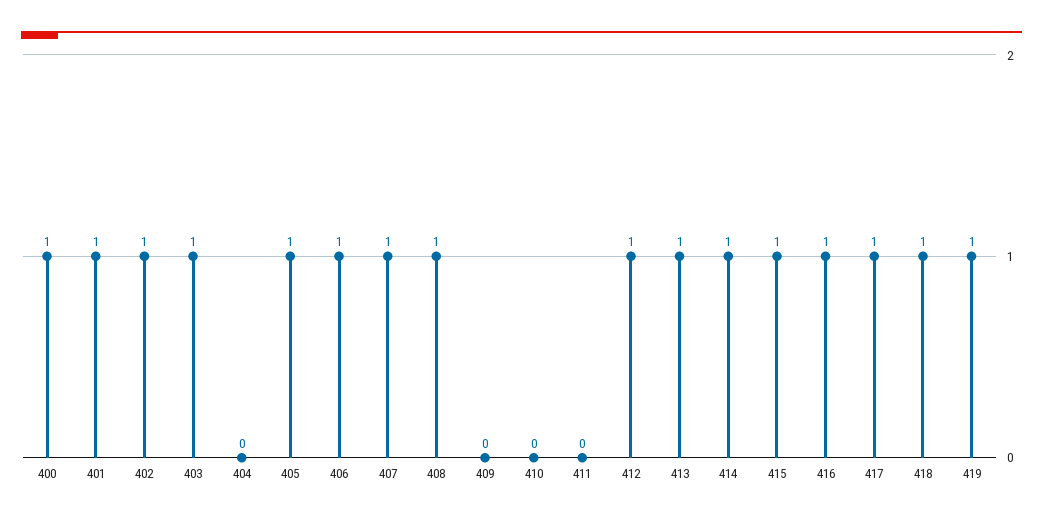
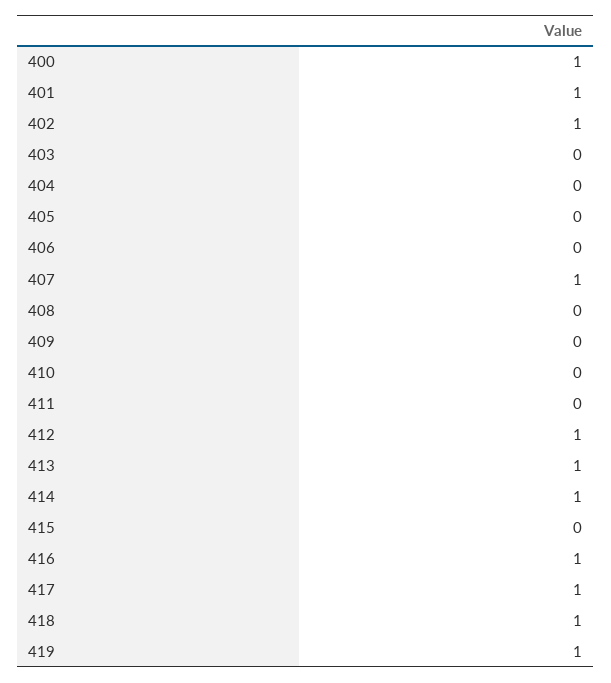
  {
    "400": 1,
    "401": 1,
    "402": 1,
-   "403": 1,
+   "403": 0,
    "404": 0,
-   "405": 1,
+   "405": 0,
-   "406": 1,
+   "406": 0,
    "407": 1,
-   "408": 1,
+   "408": 0,
    "409": 0,
    "410": 0,
    "411": 0,
    "412": 1,
    "413": 1,
    "414": 1,
-   "415": 1,
+   "415": 0,
    "416": 1,
    "417": 1,
    "418": 1,
    "419": 1
  }

